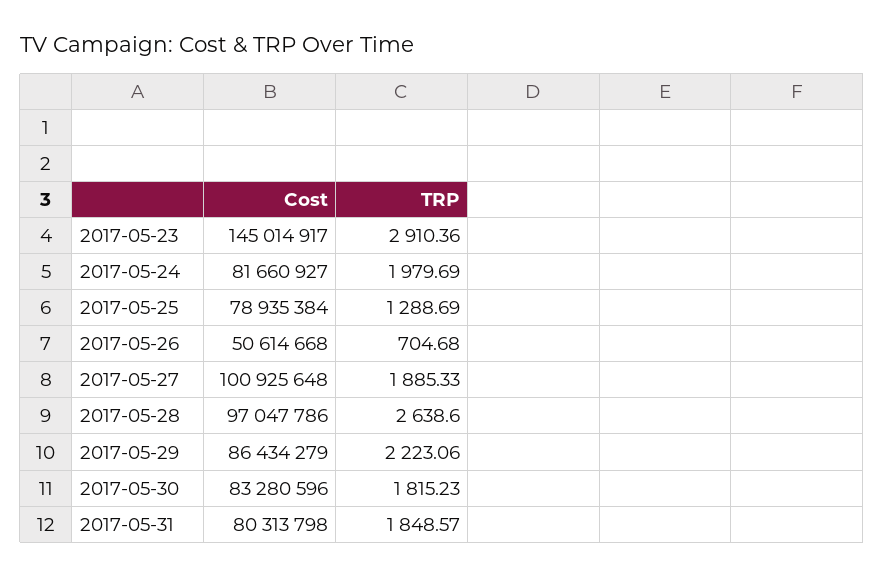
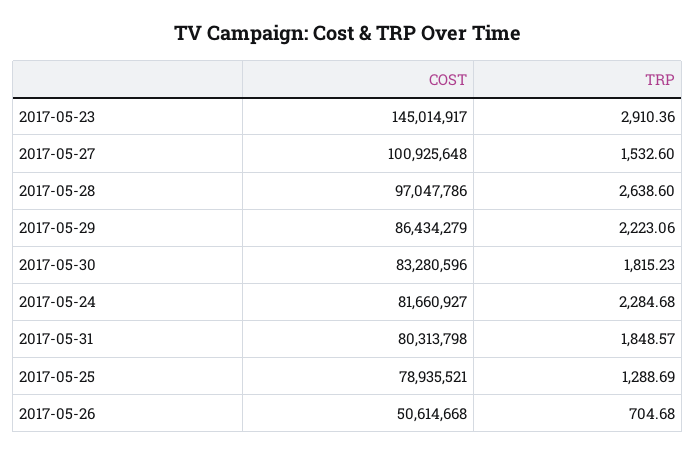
  {
    "Cost": {
      "2017-05-23": 145014917,
      "2017-05-24": 81660927,
-     "2017-05-25": 78935384,
+     "2017-05-25": 78935521,
      "2017-05-26": 50614668,
      "2017-05-27": 100925648,
      "2017-05-28": 97047786,
      "2017-05-29": 86434279,
      "2017-05-30": 83280596,
      "2017-05-31": 80313798
    },
    "TRP": {
      "2017-05-23": 2910.36,
-     "2017-05-24": 1979.69,
+     "2017-05-24": 2284.68,
      "2017-05-25": 1288.69,
      "2017-05-26": 704.68,
-     "2017-05-27": 1885.33,
+     "2017-05-27": 1532.6,
      "2017-05-28": 2638.6,
      "2017-05-29": 2223.06,
      "2017-05-30": 1815.23,
      "2017-05-31": 1848.57
    }
  }

